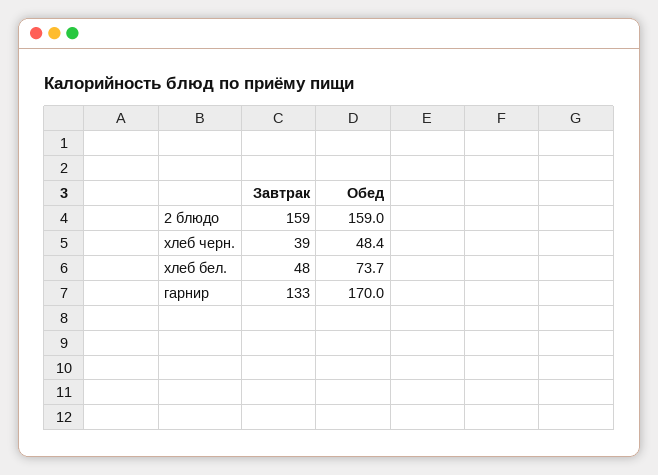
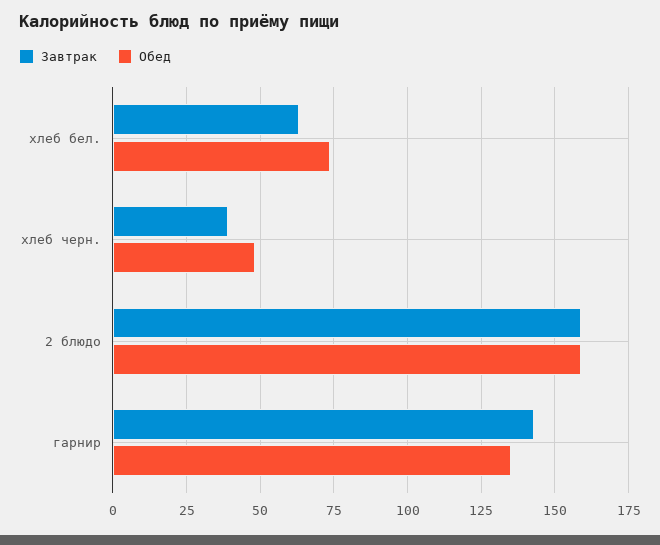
  {
    "Завтрак": {
      "2 блюдо": 159,
      "хлеб черн.": 39,
-     "хлеб бел.": 48,
+     "хлеб бел.": 62.5,
-     "гарнир": 133
+     "гарнир": 142.5
    },
    "Обед": {
      "2 блюдо": 159,
      "хлеб черн.": 48.4,
      "хлеб бел.": 73.7,
-     "гарнир": 170
+     "гарнир": 135
    }
  }

